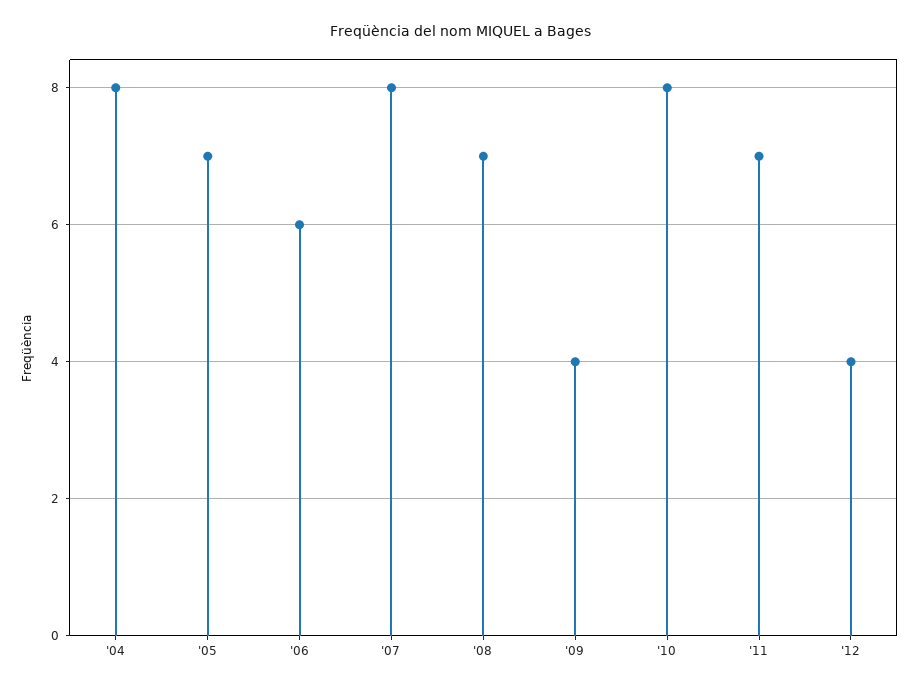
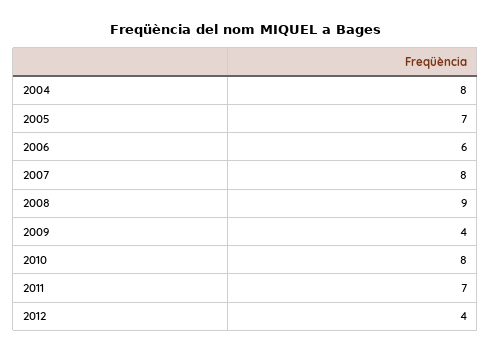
  {
    "'04": 8,
    "'05": 7,
    "'06": 6,
    "'07": 8,
-   "'08": 7,
+   "'08": 9,
    "'09": 4,
    "'10": 8,
    "'11": 7,
    "'12": 4
  }

